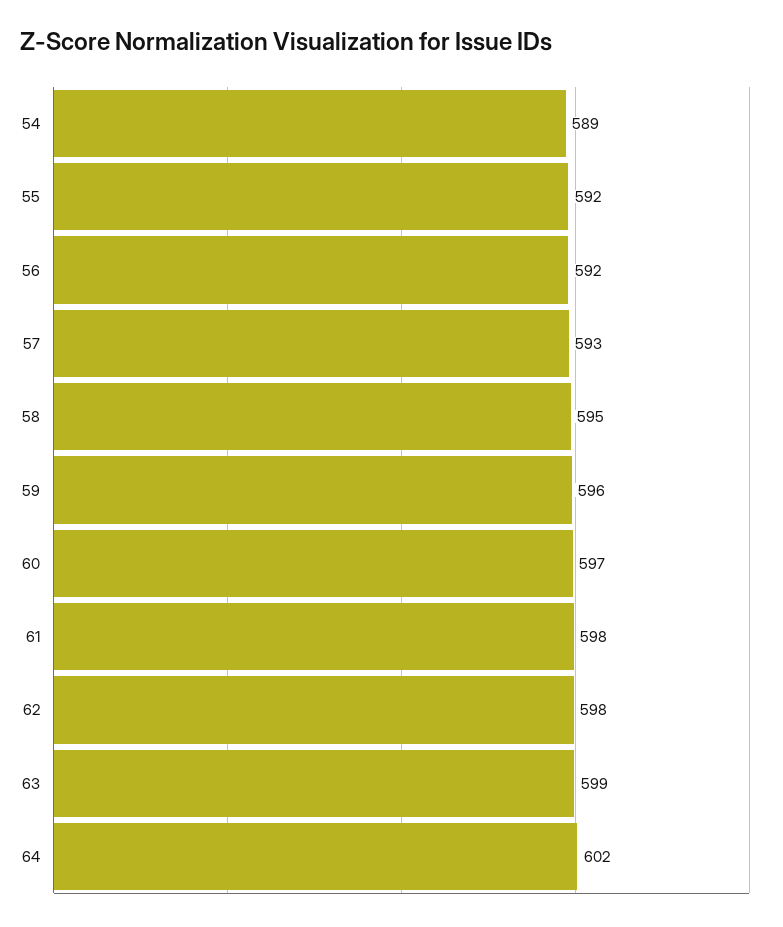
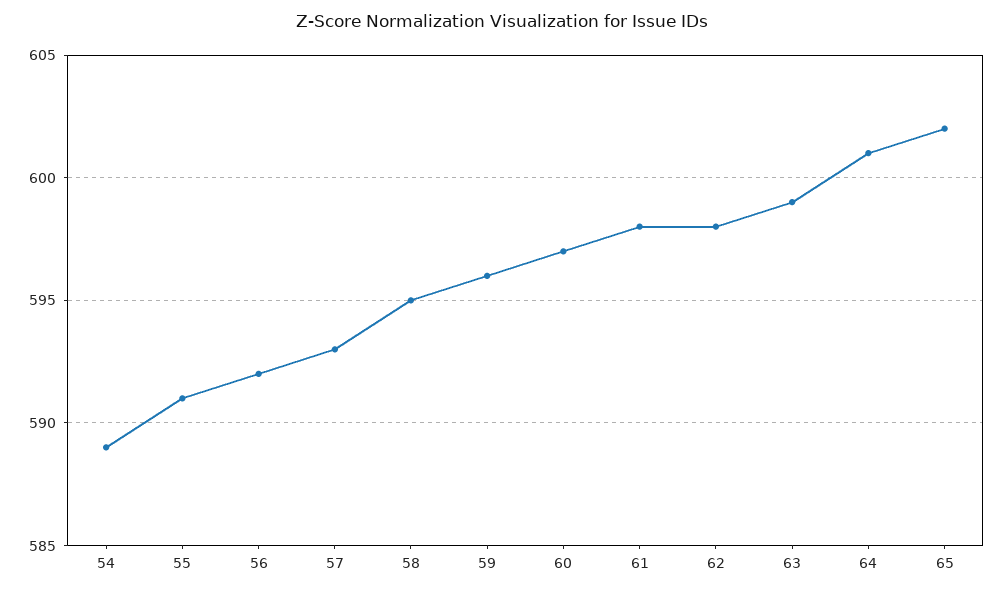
  {
    "54": 589,
-   "55": 592,
+   "55": 591,
    "56": 592,
    "57": 593,
    "58": 595,
    "59": 596,
    "60": 597,
    "61": 598,
    "62": 598,
    "63": 599,
-   "64": 602
+   "64": 601,
+   "65": 602
  }

